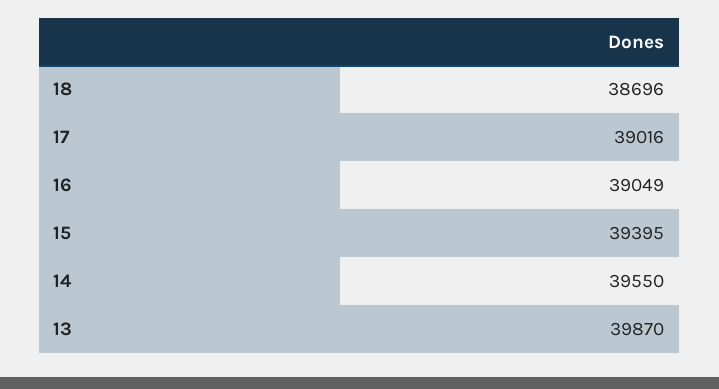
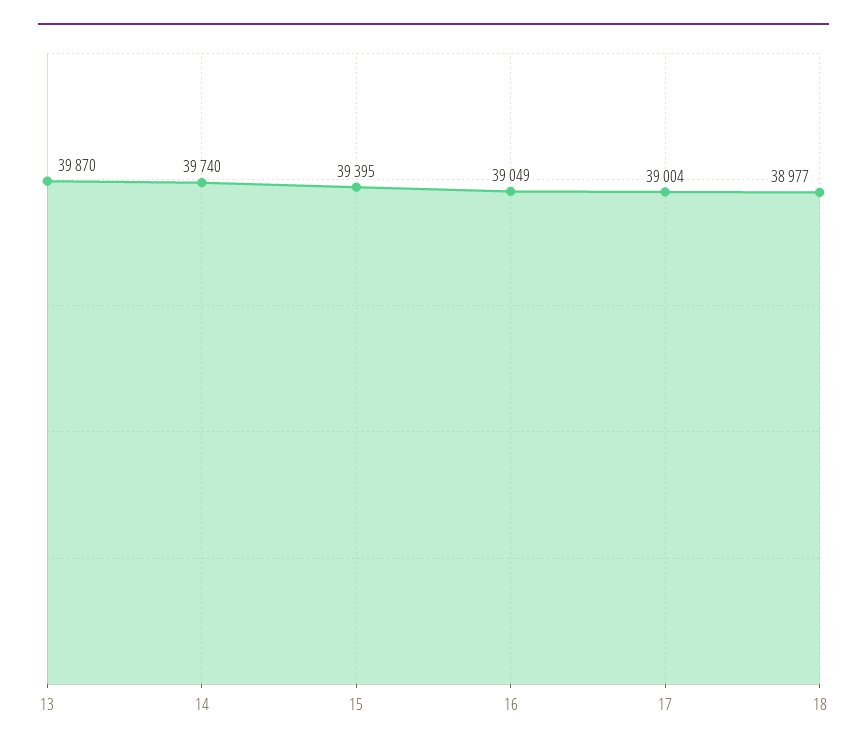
  {
-   "18": 38696,
+   "18": 38977,
-   "17": 39016,
+   "17": 39004,
    "16": 39049,
    "15": 39395,
-   "14": 39550,
+   "14": 39740,
    "13": 39870
  }

